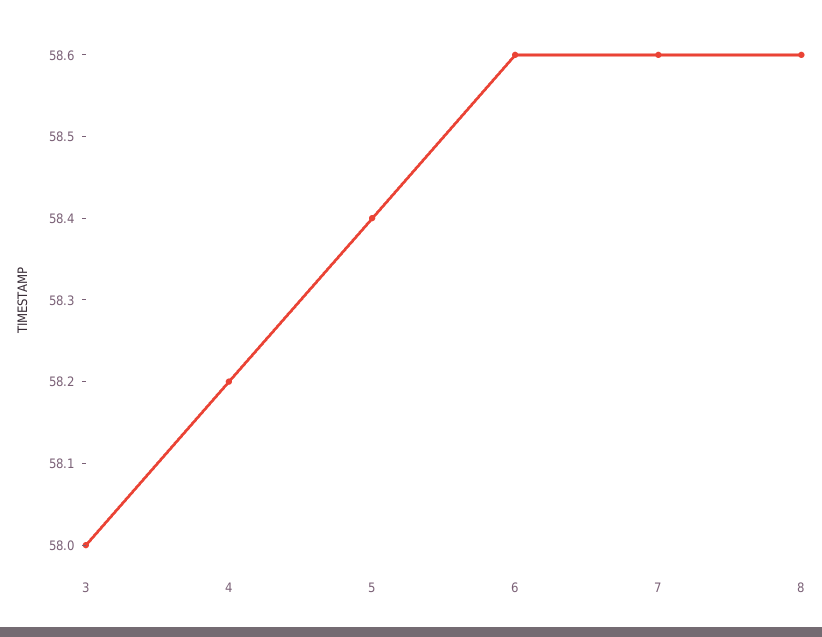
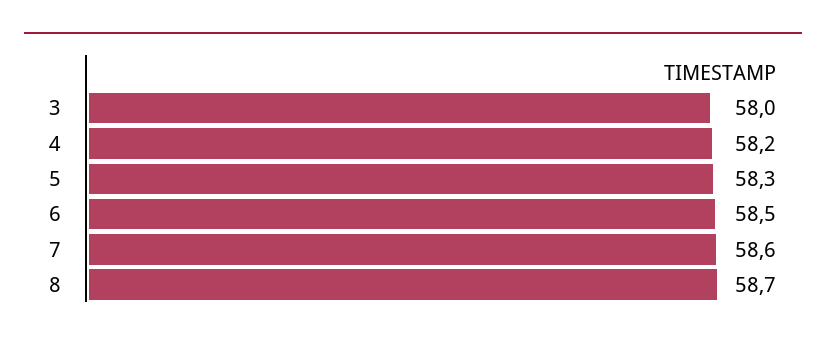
  {
    "3": 58,
    "4": 58.2,
-   "5": 58.4,
+   "5": 58.3,
-   "6": 58.6,
+   "6": 58.5,
    "7": 58.6,
-   "8": 58.6
+   "8": 58.7
  }

